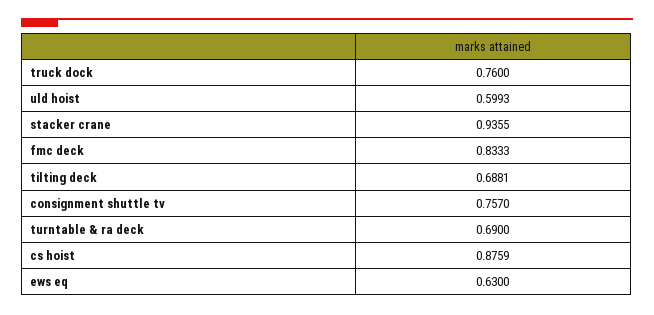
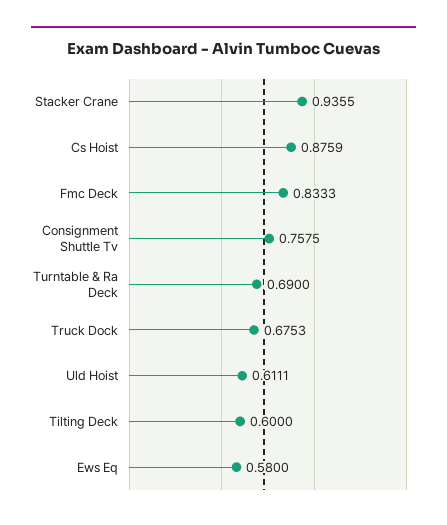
  {
-   "truck dock": 0.76,
+   "truck dock": 0.6753,
-   "uld hoist": 0.5993,
+   "uld hoist": 0.6111,
    "stacker crane": 0.9355,
    "fmc deck": 0.8333,
-   "tilting deck": 0.6881,
+   "tilting deck": 0.6,
-   "consignment shuttle tv": 0.757,
+   "consignment shuttle tv": 0.7575,
    "turntable & ra deck": 0.69,
    "cs hoist": 0.8759,
-   "ews eq": 0.63
+   "ews eq": 0.58
  }

